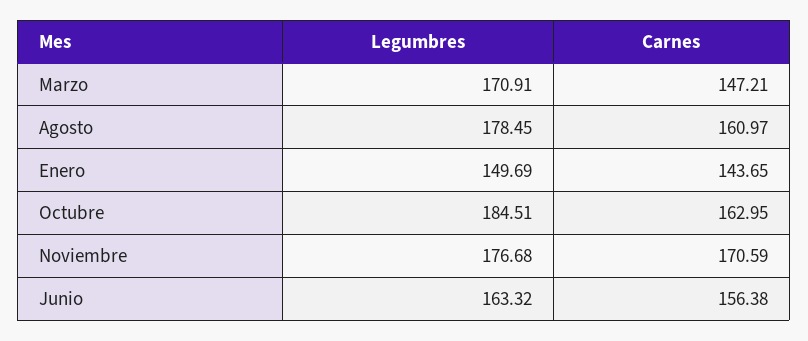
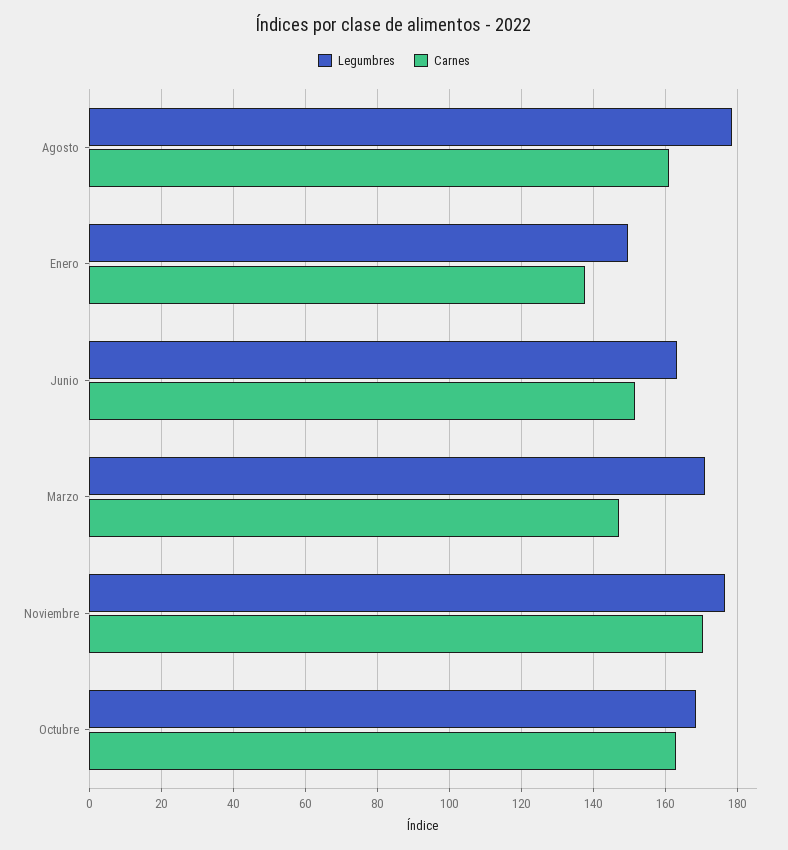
  {
    "Legumbres": {
      "Marzo": 170.91,
      "Agosto": 178.45,
      "Enero": 149.69,
-     "Octubre": 184.51,
+     "Octubre": 168,
      "Noviembre": 176.68,
      "Junio": 163.32
    },
    "Carnes": {
      "Marzo": 147.21,
      "Agosto": 160.97,
-     "Enero": 143.65,
+     "Enero": 138,
      "Octubre": 162.95,
      "Noviembre": 170.59,
-     "Junio": 156.38
+     "Junio": 152
    }
  }

